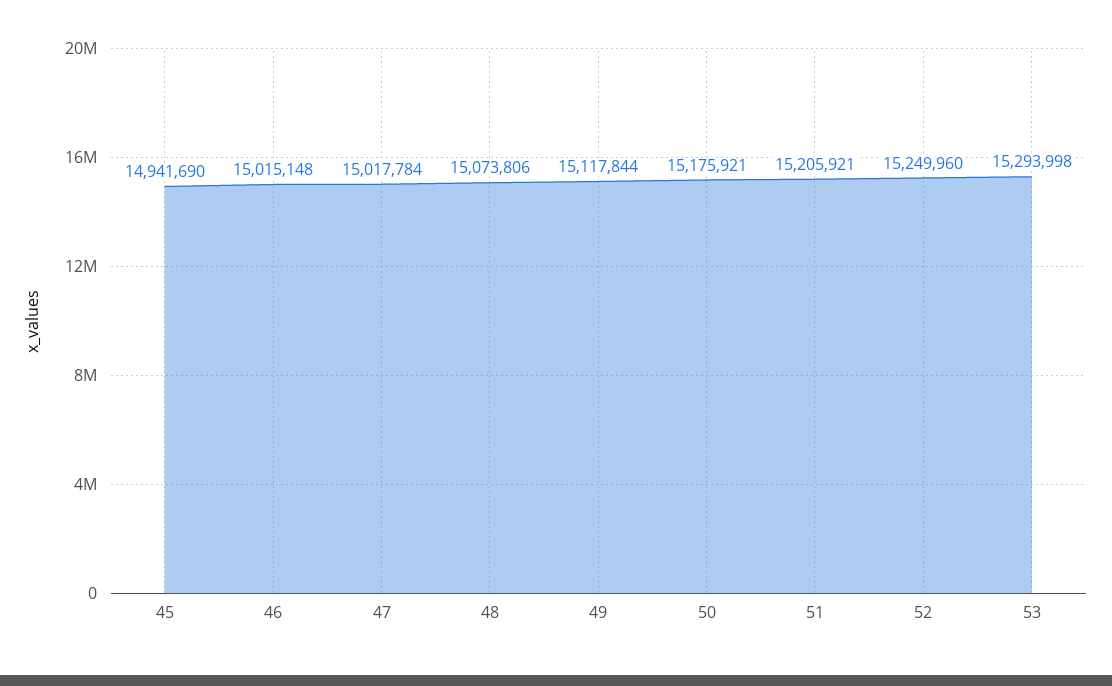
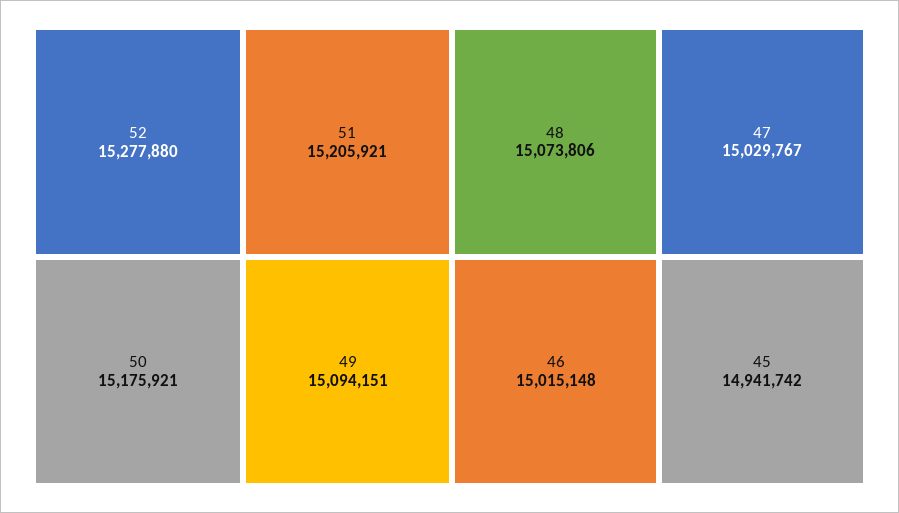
  {
-   "45": 14941690,
+   "45": 14941742,
    "46": 15015148,
-   "47": 15017784,
+   "47": 15029767,
    "48": 15073806,
-   "49": 15117844,
+   "49": 15094151,
    "50": 15175921,
    "51": 15205921,
-   "52": 15249960,
+   "52": 15277880
-   "53": 15293998
  }

